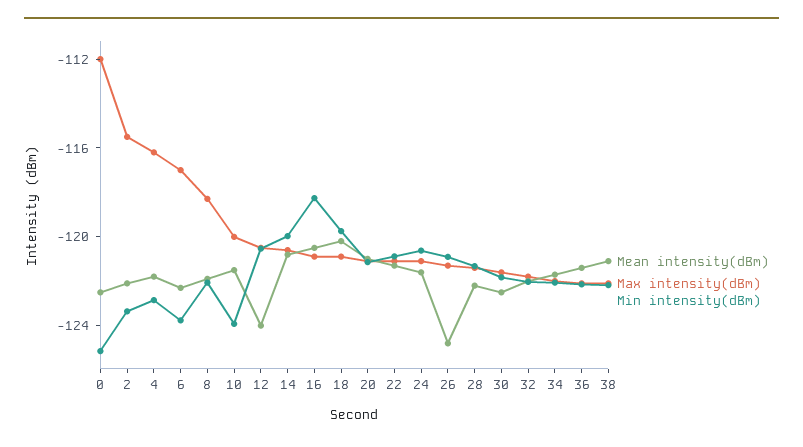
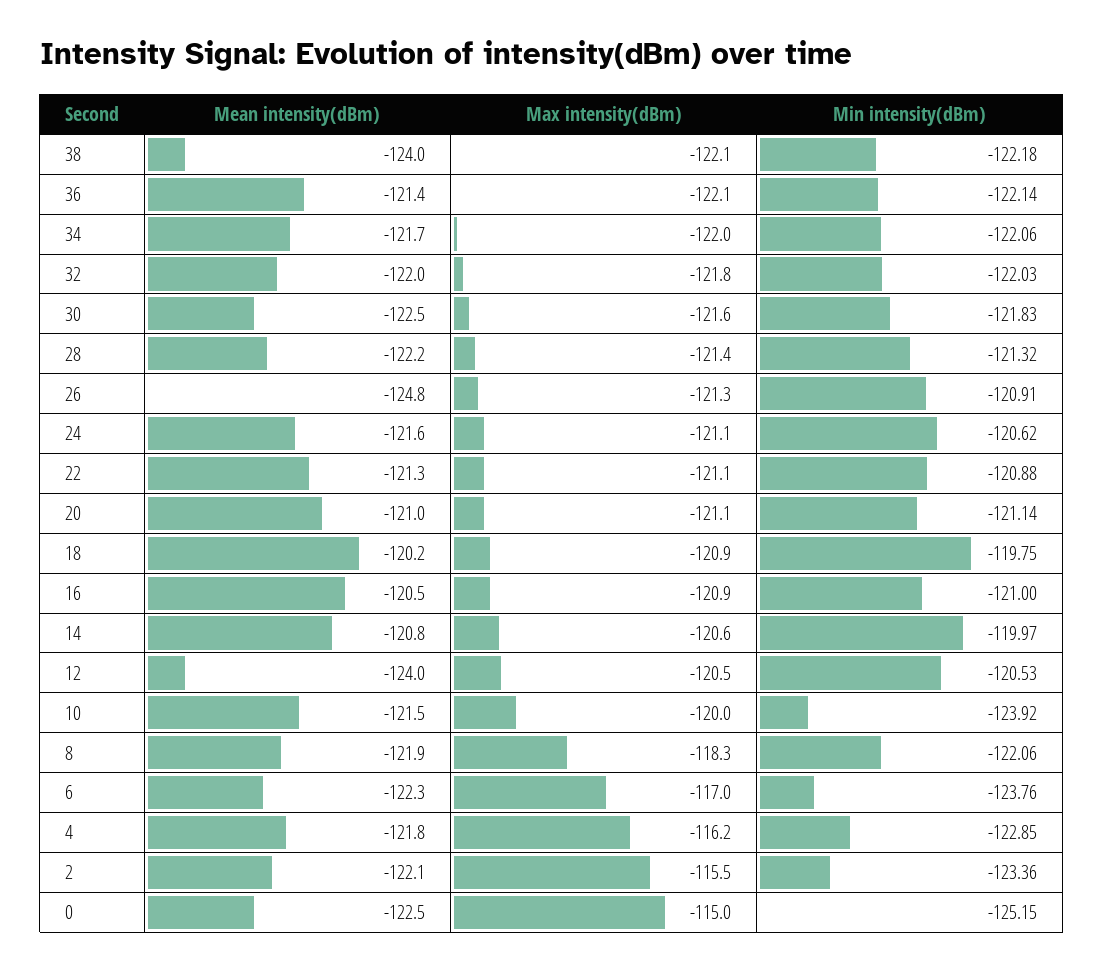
  {
    "Mean intensity(dBm)": {
      "0": -122.5,
      "2": -122.1,
      "4": -121.8,
      "6": -122.3,
      "8": -121.9,
      "10": -121.5,
      "12": -124,
      "14": -120.8,
      "16": -120.5,
      "18": -120.2,
      "20": -121,
      "22": -121.3,
      "24": -121.6,
      "26": -124.8,
      "28": -122.2,
      "30": -122.5,
      "32": -122,
      "34": -121.7,
      "36": -121.4,
-     "38": -121
+     "38": -124
    },
    "Max intensity(dBm)": {
-     "0": -112,
+     "0": -115,
      "2": -115.5,
      "4": -116.2,
      "6": -117,
      "8": -118.3,
      "10": -120,
      "12": -120.5,
      "14": -120.6,
      "16": -120.9,
      "18": -120.9,
      "20": -121.1,
      "22": -121.1,
      "24": -121.1,
      "26": -121.3,
      "28": -121.4,
      "30": -121.6,
      "32": -121.8,
      "34": -122,
      "36": -122.1,
      "38": -122.1
    },
    "Min intensity(dBm)": {
      "0": -125.15,
      "2": -123.36,
      "4": -122.85,
      "6": -123.76,
      "8": -122.06,
      "10": -123.92,
      "12": -120.53,
      "14": -119.97,
-     "16": -118,
+     "16": -121,
      "18": -119.75,
      "20": -121.14,
      "22": -120.88,
      "24": -120.62,
      "26": -120.91,
      "28": -121.32,
      "30": -121.83,
      "32": -122.03,
      "34": -122.06,
      "36": -122.14,
      "38": -122.18
    }
  }

